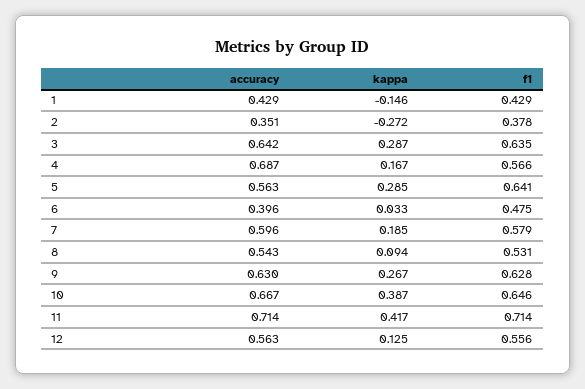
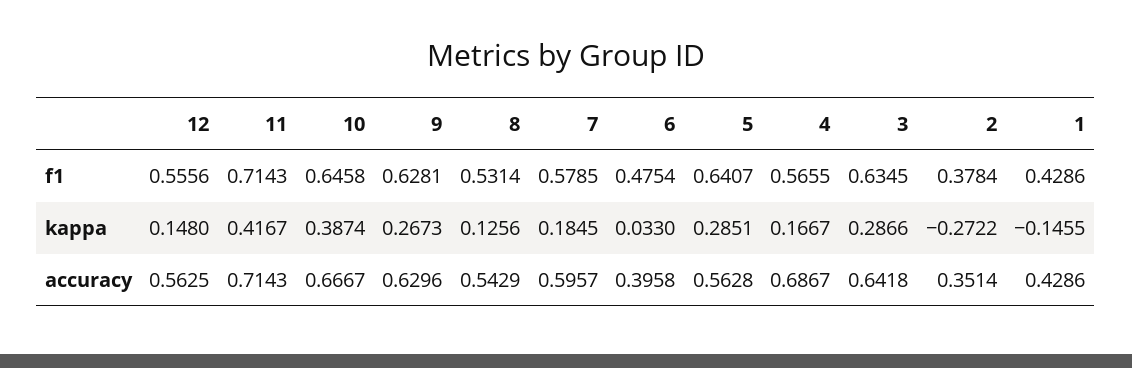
  {
    "accuracy": {
      "1": 0.4286,
      "2": 0.3514,
      "3": 0.6418,
      "4": 0.6867,
      "5": 0.5628,
      "6": 0.3958,
      "7": 0.5957,
      "8": 0.5429,
      "9": 0.6296,
      "10": 0.6667,
      "11": 0.7143,
      "12": 0.5625
    },
    "kappa": {
      "1": -0.1455,
      "2": -0.2722,
      "3": 0.2866,
      "4": 0.1667,
      "5": 0.2851,
      "6": 0.033,
      "7": 0.1845,
-     "8": 0.094,
+     "8": 0.1256,
      "9": 0.2673,
      "10": 0.3874,
      "11": 0.4167,
-     "12": 0.125
+     "12": 0.148
    },
    "f1": {
      "1": 0.4286,
      "2": 0.3784,
      "3": 0.6345,
      "4": 0.5655,
      "5": 0.6407,
      "6": 0.4754,
      "7": 0.5785,
      "8": 0.5314,
      "9": 0.6281,
      "10": 0.6458,
      "11": 0.7143,
      "12": 0.5556
    }
  }

